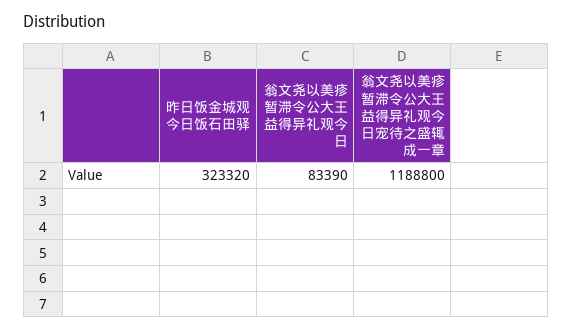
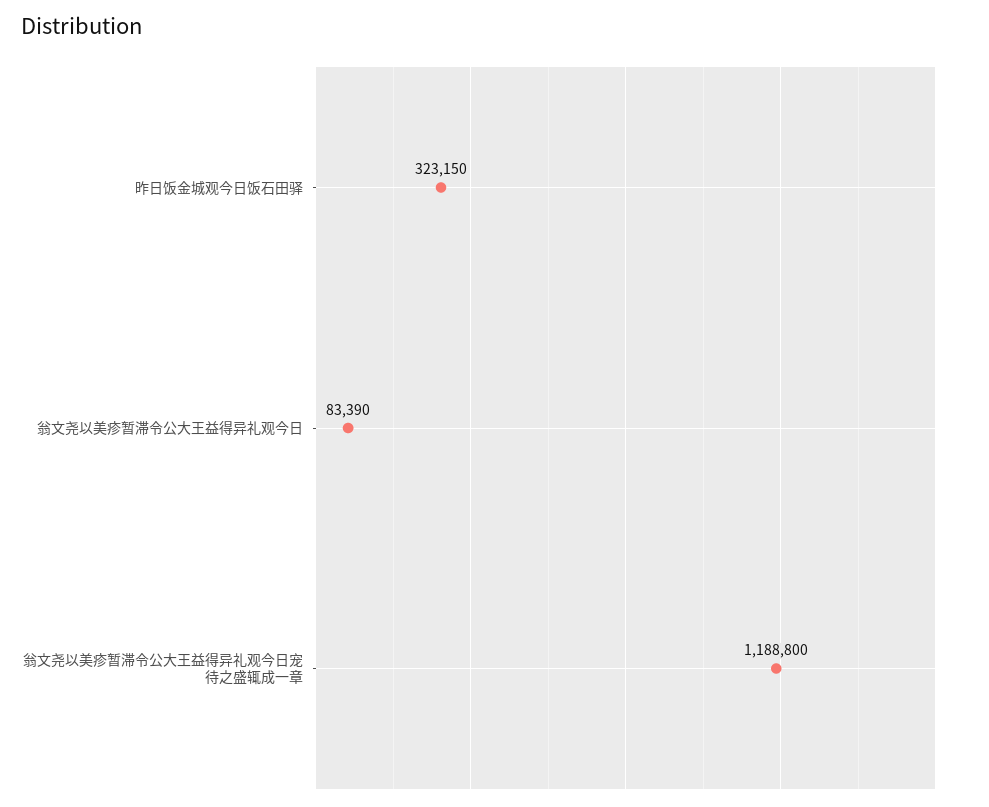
  {
-   "昨日饭金城观今日饭石田驿": 323320,
+   "昨日饭金城观今日饭石田驿": 323150,
    "翁文尧以美疹暂滞令公大王益得异礼观今日": 83390,
    "翁文尧以美疹暂滞令公大王益得异礼观今日宠待之盛辄成一章": 1188800
  }

